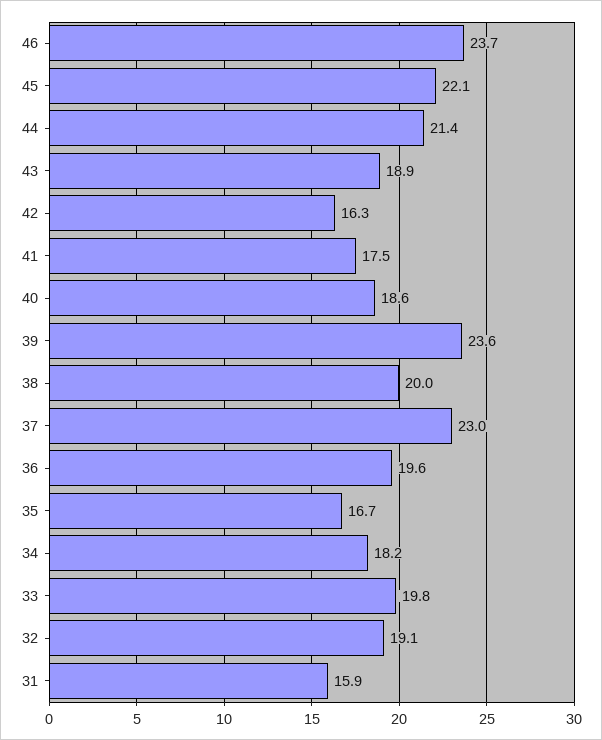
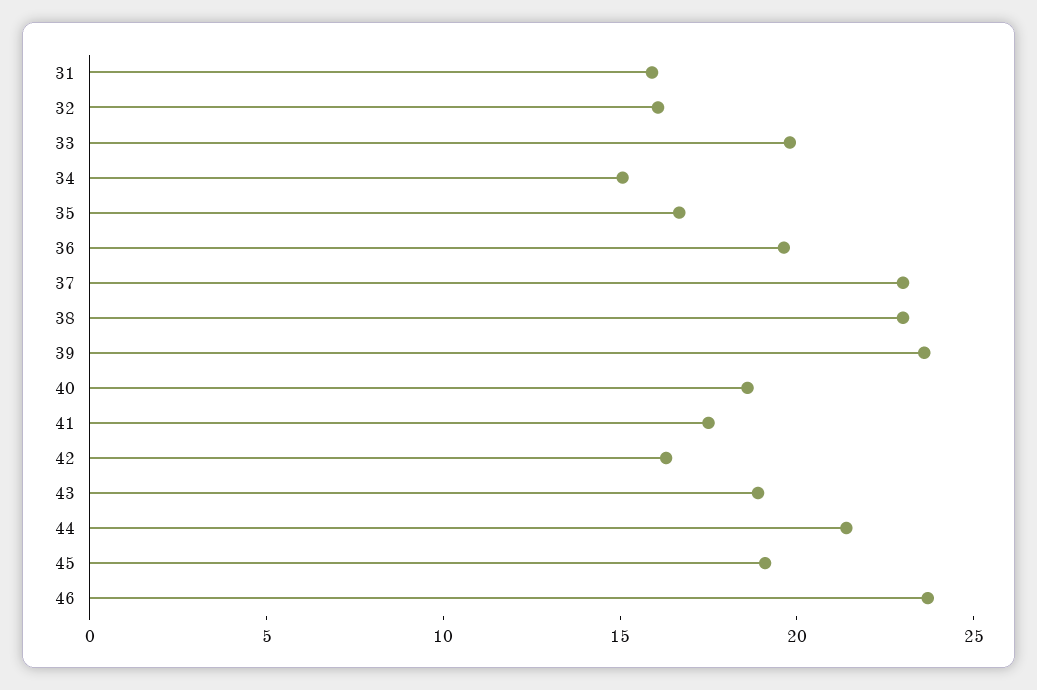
  {
    "46": 23.7,
-   "45": 22.1,
+   "45": 19,
    "44": 21.4,
    "43": 18.9,
    "42": 16.3,
    "41": 17.5,
    "40": 18.6,
    "39": 23.6,
-   "38": 20,
+   "38": 23,
    "37": 23,
    "36": 19.6,
    "35": 16.7,
-   "34": 18.2,
+   "34": 15,
    "33": 19.8,
-   "32": 19.1,
+   "32": 16,
    "31": 15.9
  }

